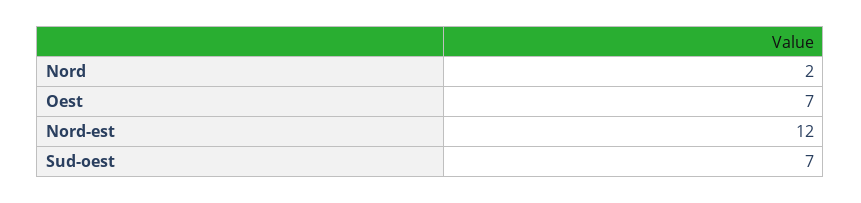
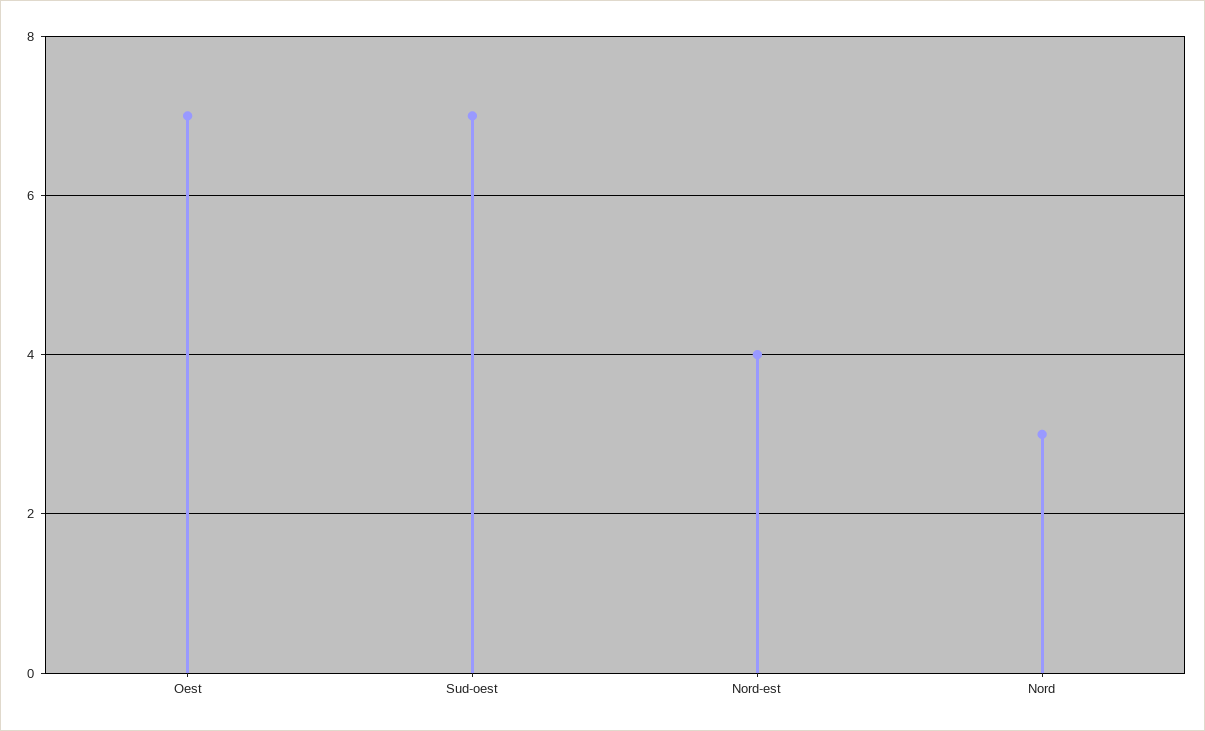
  {
-   "Nord": 2,
+   "Nord": 3,
    "Oest": 7,
-   "Nord-est": 12,
+   "Nord-est": 4,
    "Sud-oest": 7
  }

